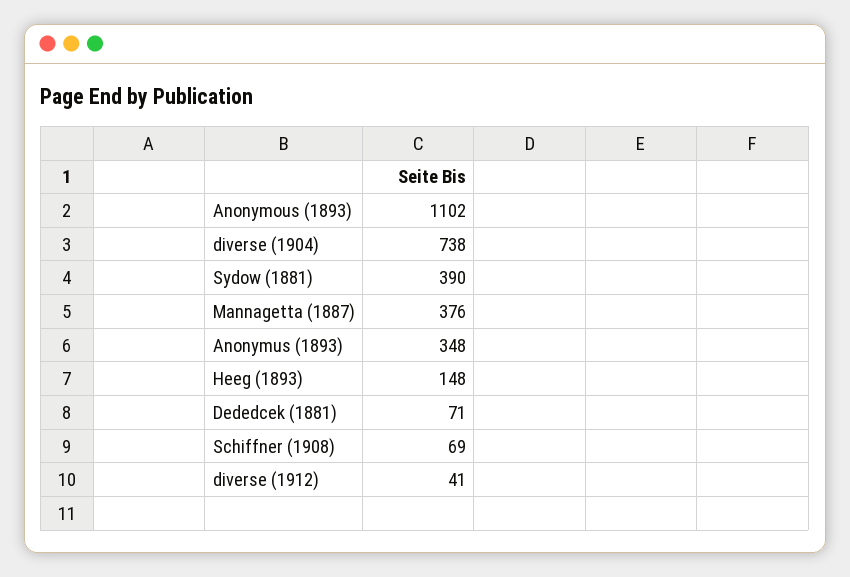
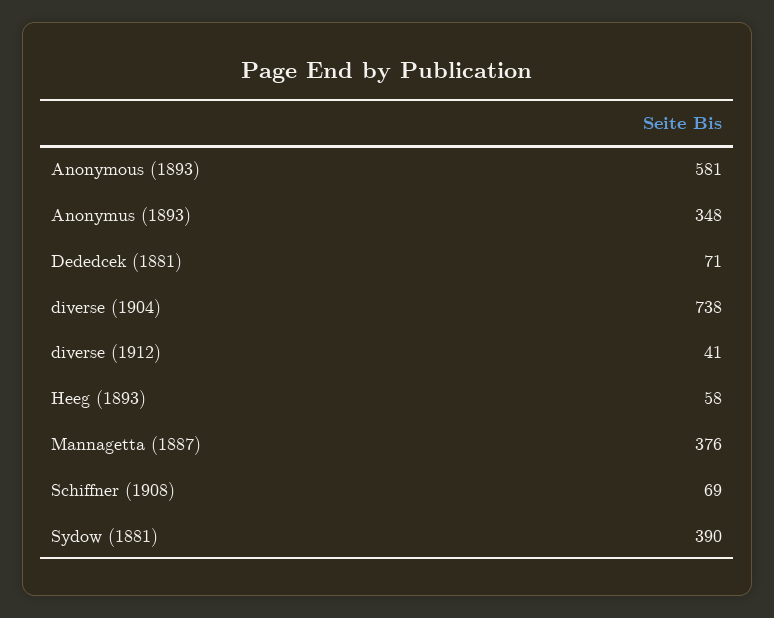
  {
-   "Anonymous (1893)": 1102,
+   "Anonymous (1893)": 581,
    "diverse (1904)": 738,
    "Sydow (1881)": 390,
    "Mannagetta (1887)": 376,
    "Anonymus (1893)": 348,
-   "Heeg (1893)": 148,
+   "Heeg (1893)": 58,
    "Dededcek (1881)": 71,
    "Schiffner (1908)": 69,
    "diverse (1912)": 41
  }

